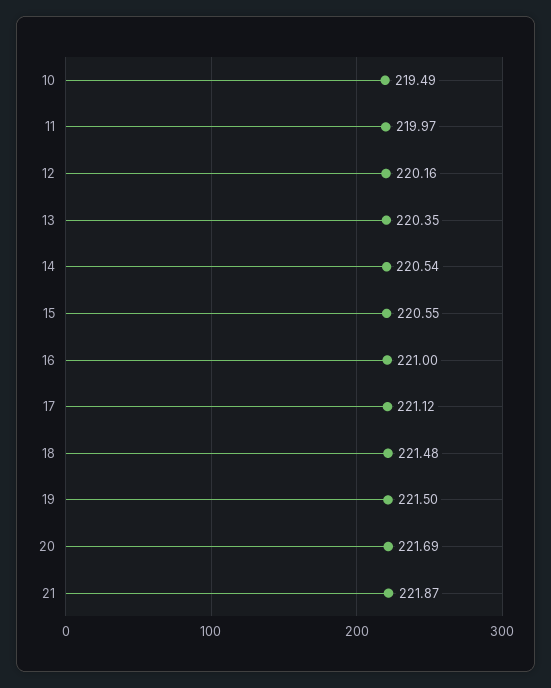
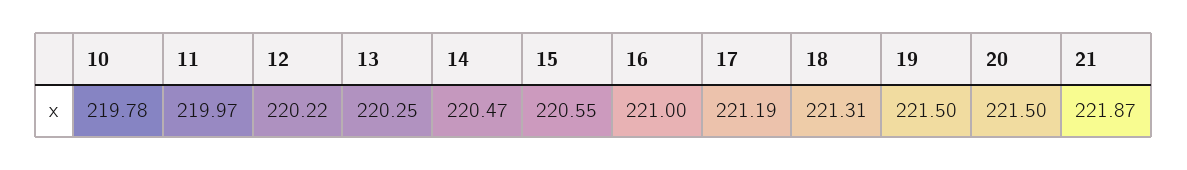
  {
-   "10": 219.49,
+   "10": 219.78,
    "11": 219.97,
-   "12": 220.16,
+   "12": 220.22,
-   "13": 220.35,
+   "13": 220.25,
-   "14": 220.54,
+   "14": 220.47,
    "15": 220.55,
    "16": 221,
-   "17": 221.12,
+   "17": 221.19,
-   "18": 221.48,
+   "18": 221.31,
    "19": 221.5,
-   "20": 221.69,
+   "20": 221.5,
    "21": 221.87
  }

